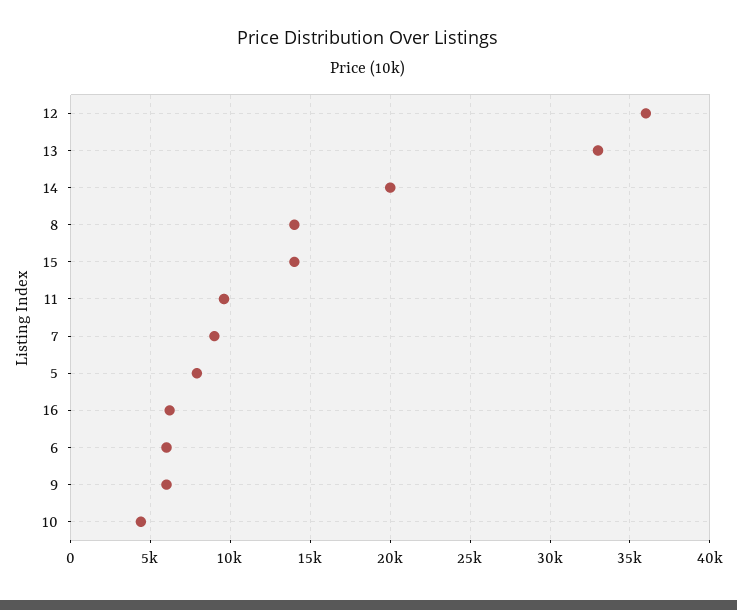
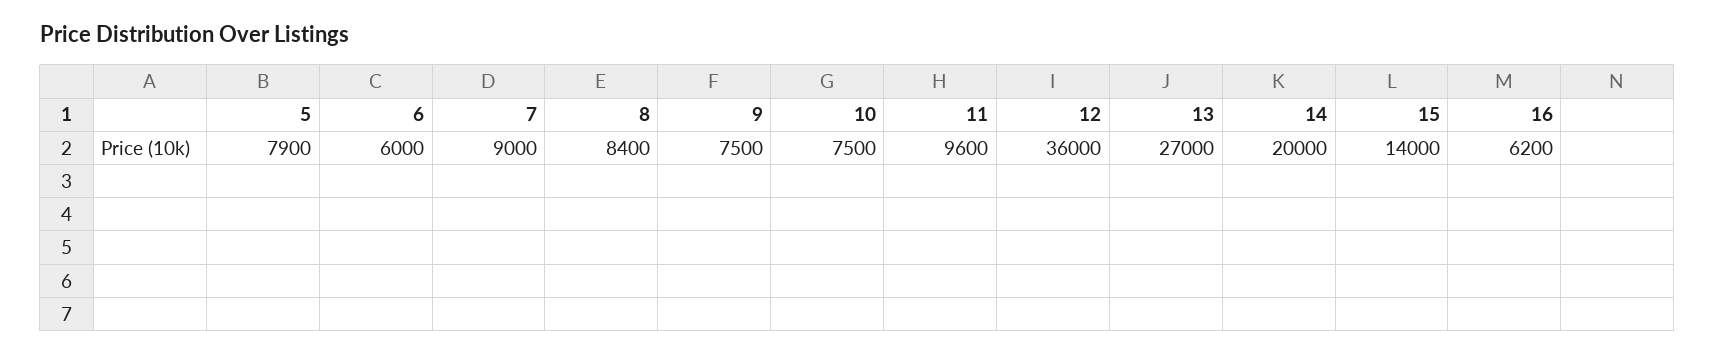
  {
    "12": 36000,
-   "13": 33000,
+   "13": 27000,
    "14": 20000,
-   "8": 14000,
+   "8": 8400,
    "15": 14000,
    "11": 9600,
    "7": 9000,
    "5": 7900,
    "16": 6200,
    "6": 6000,
-   "9": 6000,
+   "9": 7500,
-   "10": 4500
+   "10": 7500
  }

